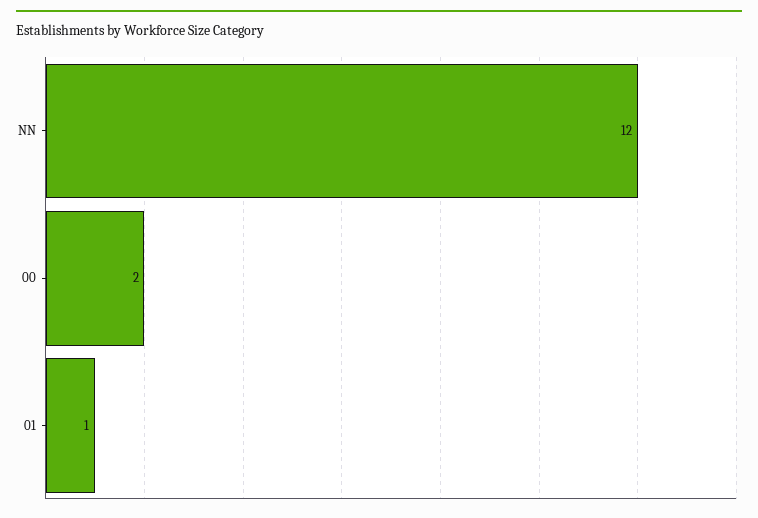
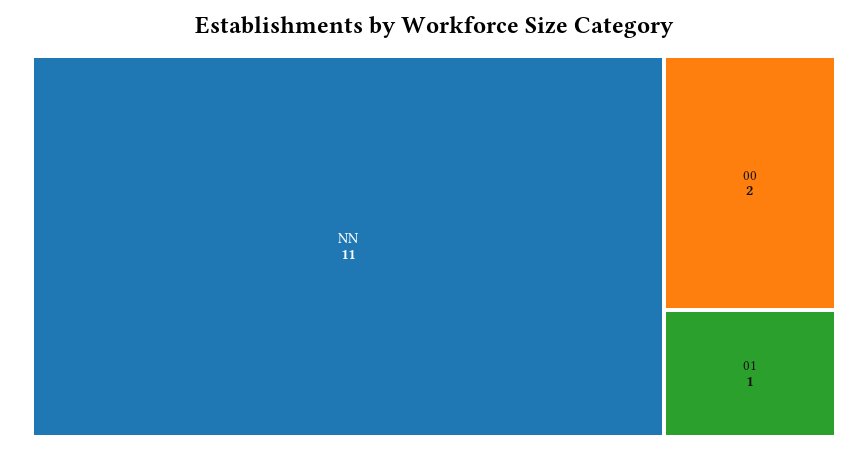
  {
-   "NN": 12,
+   "NN": 11,
    "00": 2,
    "01": 1
  }

